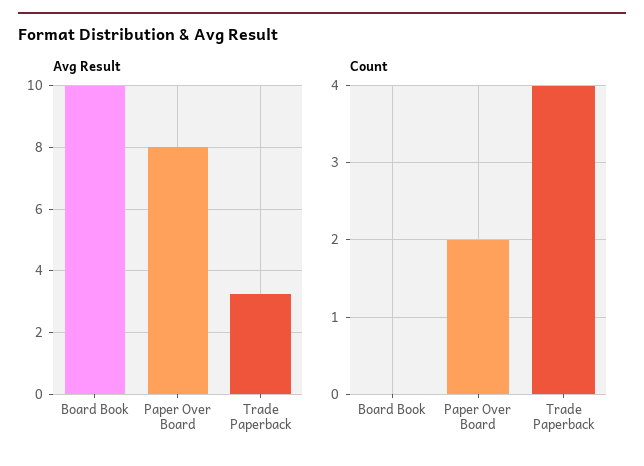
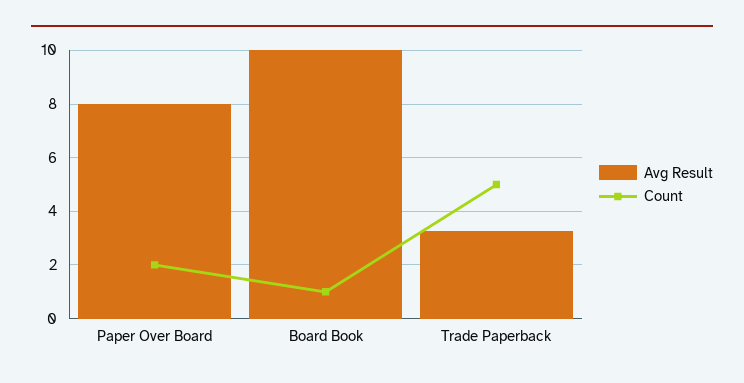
  {
    "Avg Result": {
      "Board Book": 10,
      "Paper Over Board": 8,
      "Trade Paperback": 3.2
    },
    "Count": {
-     "Board Book": 0,
+     "Board Book": 1,
      "Paper Over Board": 2,
-     "Trade Paperback": 4
+     "Trade Paperback": 5
    }
  }

